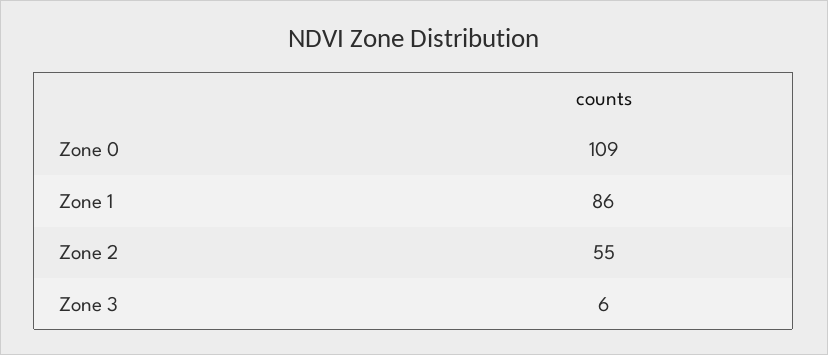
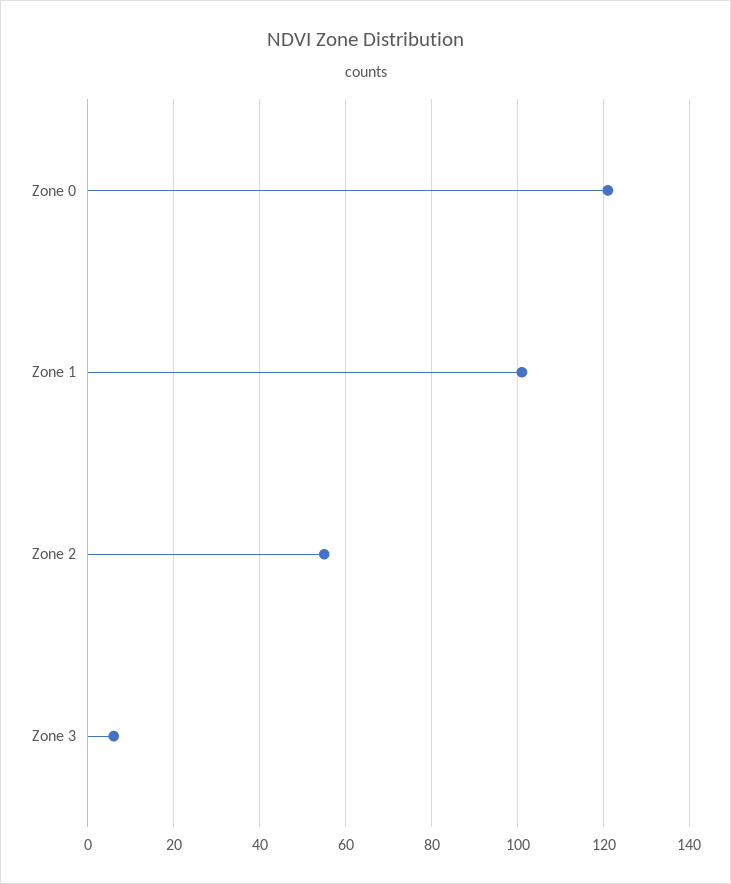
  {
-   "Zone 0": 109,
+   "Zone 0": 120,
-   "Zone 1": 86,
+   "Zone 1": 100,
    "Zone 2": 55,
    "Zone 3": 6
  }

